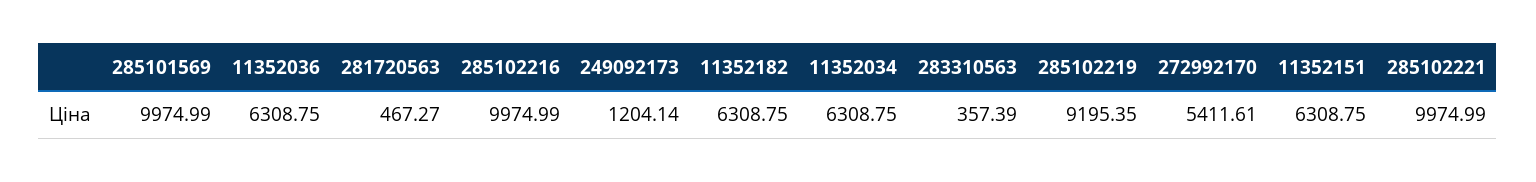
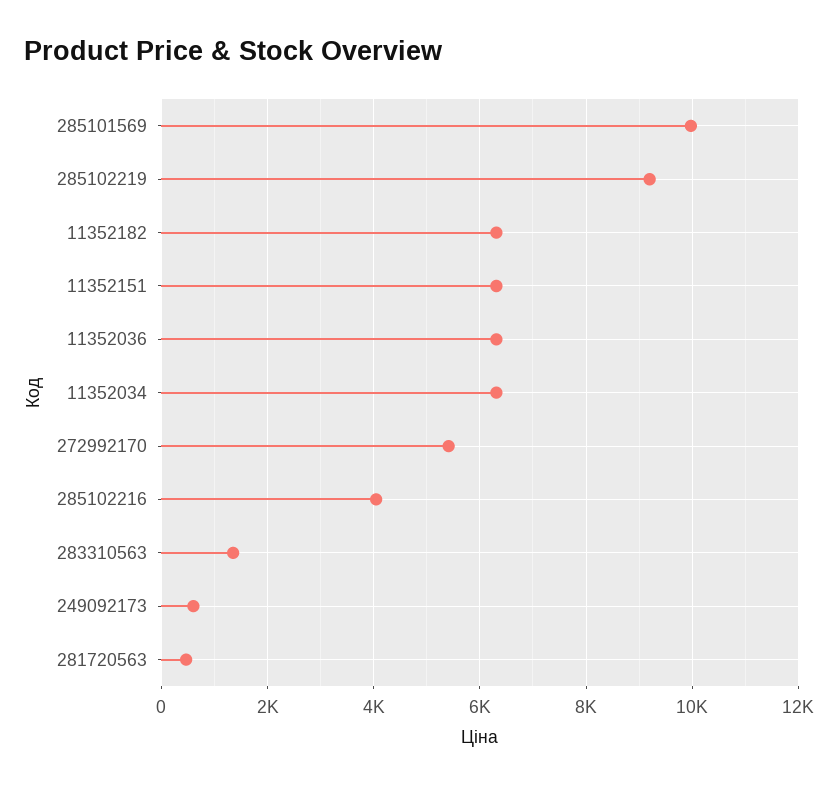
  {
    "285101569": 9974.99,
    "11352036": 6308.75,
    "281720563": 467.27,
-   "285102216": 9974.99,
+   "285102216": 4000,
-   "249092173": 1204.14,
+   "249092173": 600,
    "11352182": 6308.75,
    "11352034": 6308.75,
-   "283310563": 357.39,
+   "283310563": 1400,
    "285102219": 9195.35,
    "272992170": 5411.61,
-   "11352151": 6308.75,
+   "11352151": 6308.75
-   "285102221": 9974.99
  }

